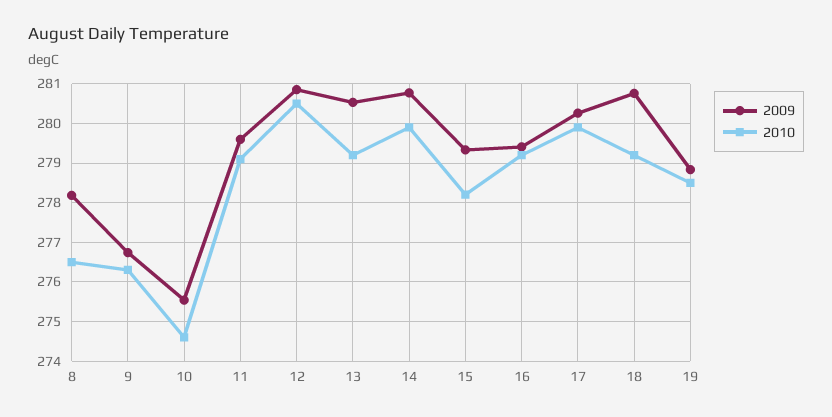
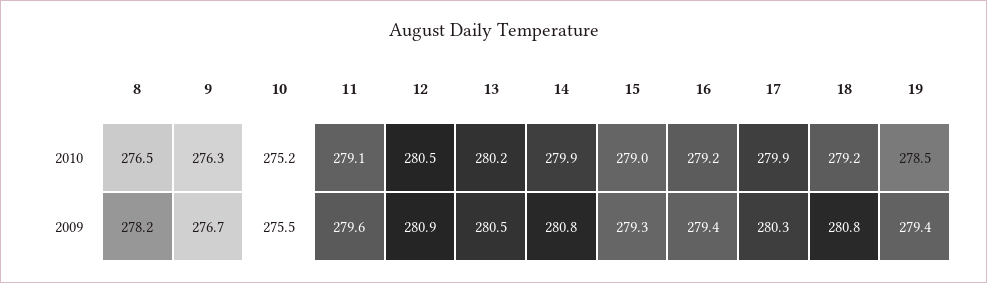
  {
    "2009": {
      "8": 278.2,
      "9": 276.7,
      "10": 275.5,
      "11": 279.6,
      "12": 280.9,
      "13": 280.5,
      "14": 280.8,
      "15": 279.3,
      "16": 279.4,
      "17": 280.3,
      "18": 280.8,
-     "19": 278.8
+     "19": 279.4
    },
    "2010": {
      "8": 276.5,
      "9": 276.3,
-     "10": 274.6,
+     "10": 275.2,
      "11": 279.1,
      "12": 280.5,
-     "13": 279.2,
+     "13": 280.2,
      "14": 279.9,
-     "15": 278.2,
+     "15": 279,
      "16": 279.2,
      "17": 279.9,
      "18": 279.2,
      "19": 278.5
    }
  }

